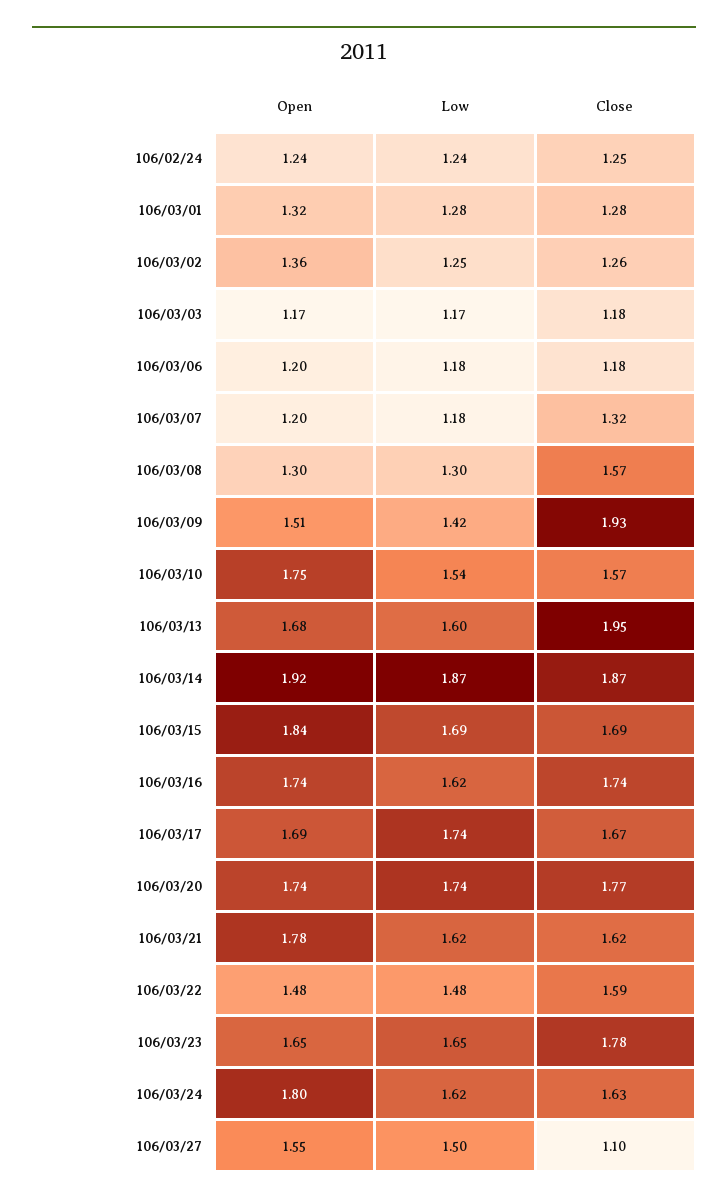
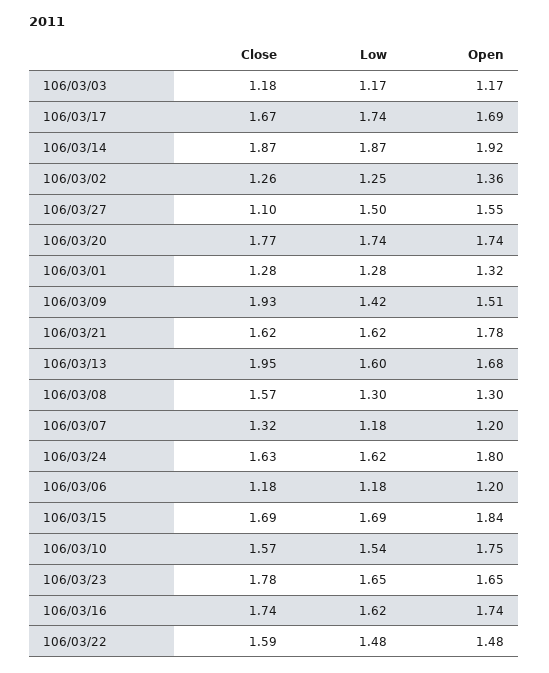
  {
    "Open": {
-     "106/02/24": 1.24,
      "106/03/01": 1.32,
      "106/03/02": 1.36,
      "106/03/03": 1.17,
      "106/03/06": 1.2,
      "106/03/07": 1.2,
      "106/03/08": 1.3,
      "106/03/09": 1.51,
      "106/03/10": 1.75,
      "106/03/13": 1.68,
      "106/03/14": 1.92,
      "106/03/15": 1.84,
      "106/03/16": 1.74,
      "106/03/17": 1.69,
      "106/03/20": 1.74,
      "106/03/21": 1.78,
      "106/03/22": 1.48,
      "106/03/23": 1.65,
      "106/03/24": 1.8,
      "106/03/27": 1.55
    },
    "Low": {
-     "106/02/24": 1.24,
      "106/03/01": 1.28,
      "106/03/02": 1.25,
      "106/03/03": 1.17,
      "106/03/06": 1.18,
      "106/03/07": 1.18,
      "106/03/08": 1.3,
      "106/03/09": 1.42,
      "106/03/10": 1.54,
      "106/03/13": 1.6,
      "106/03/14": 1.87,
      "106/03/15": 1.69,
      "106/03/16": 1.62,
      "106/03/17": 1.74,
      "106/03/20": 1.74,
      "106/03/21": 1.62,
      "106/03/22": 1.48,
      "106/03/23": 1.65,
      "106/03/24": 1.62,
      "106/03/27": 1.5
    },
    "Close": {
-     "106/02/24": 1.25,
      "106/03/01": 1.28,
      "106/03/02": 1.26,
      "106/03/03": 1.18,
      "106/03/06": 1.18,
      "106/03/07": 1.32,
      "106/03/08": 1.57,
      "106/03/09": 1.93,
      "106/03/10": 1.57,
      "106/03/13": 1.95,
      "106/03/14": 1.87,
      "106/03/15": 1.69,
      "106/03/16": 1.74,
      "106/03/17": 1.67,
      "106/03/20": 1.77,
      "106/03/21": 1.62,
      "106/03/22": 1.59,
      "106/03/23": 1.78,
      "106/03/24": 1.63,
      "106/03/27": 1.1
    }
  }

